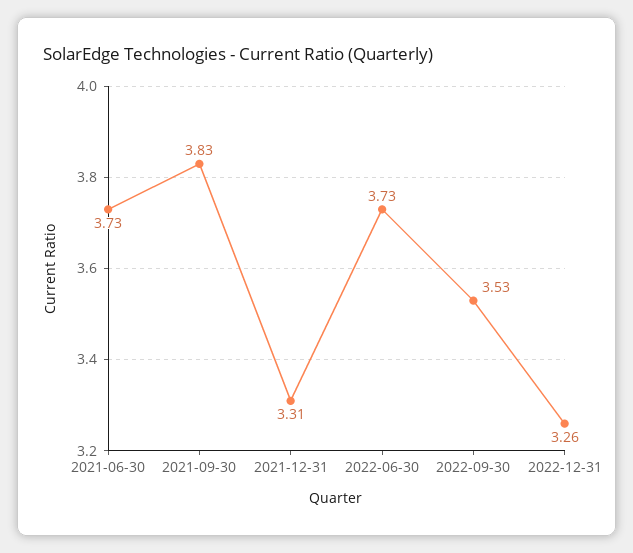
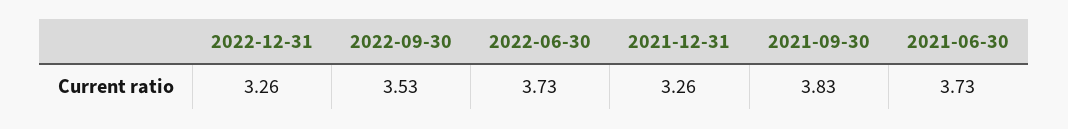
  {
    "2021-06-30": 3.73,
    "2021-09-30": 3.83,
-   "2021-12-31": 3.31,
+   "2021-12-31": 3.26,
    "2022-06-30": 3.73,
    "2022-09-30": 3.53,
    "2022-12-31": 3.26
  }

